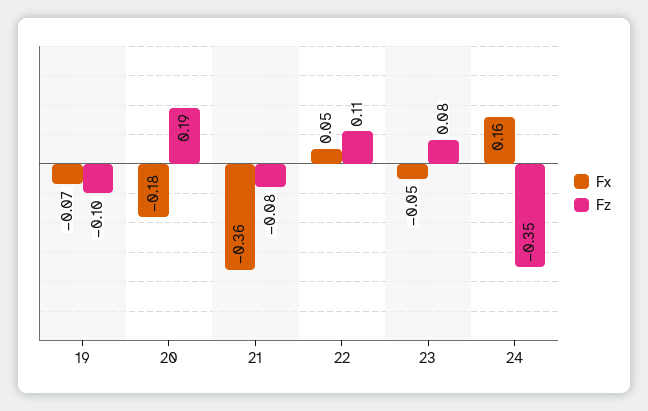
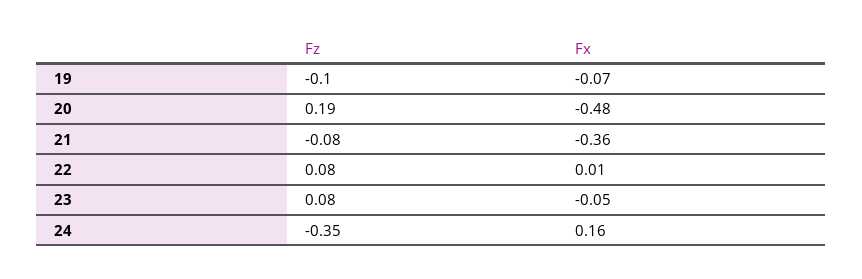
  {
    "Fx": {
      "19": -0.07,
-     "20": -0.18,
+     "20": -0.48,
      "21": -0.36,
-     "22": 0.05,
+     "22": 0.01,
      "23": -0.05,
      "24": 0.16
    },
    "Fz": {
      "19": -0.1,
      "20": 0.19,
      "21": -0.08,
-     "22": 0.11,
+     "22": 0.08,
      "23": 0.08,
      "24": -0.35
    }
  }

